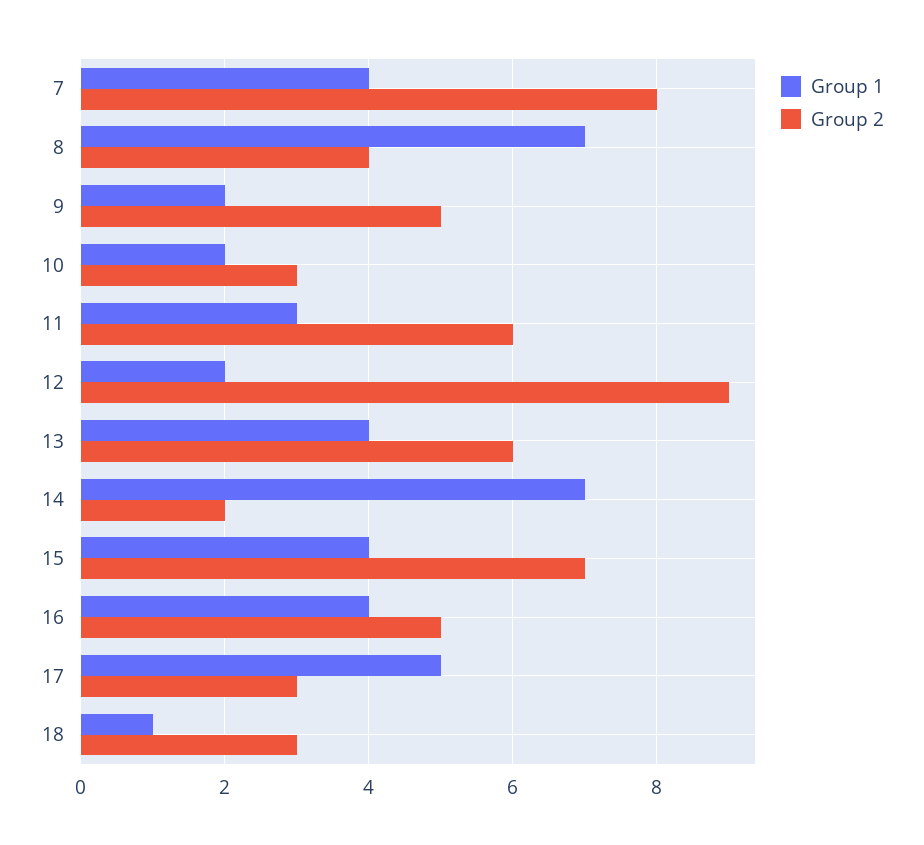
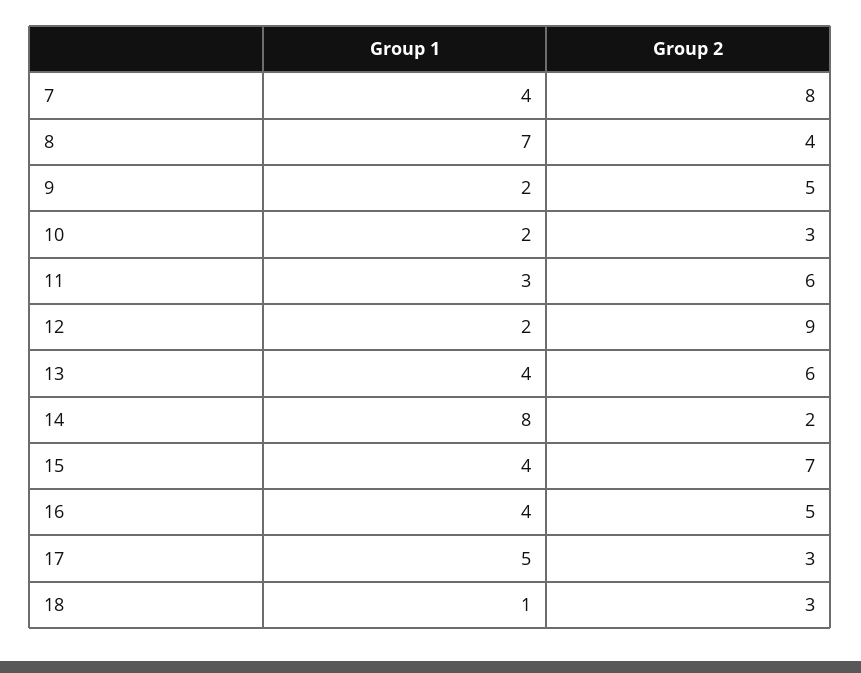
  {
    "Group 1": {
      "7": 4,
      "8": 7,
      "9": 2,
      "10": 2,
      "11": 3,
      "12": 2,
      "13": 4,
-     "14": 7,
+     "14": 8,
      "15": 4,
      "16": 4,
      "17": 5,
      "18": 1
    },
    "Group 2": {
      "7": 8,
      "8": 4,
      "9": 5,
      "10": 3,
      "11": 6,
      "12": 9,
      "13": 6,
      "14": 2,
      "15": 7,
      "16": 5,
      "17": 3,
      "18": 3
    }
  }

